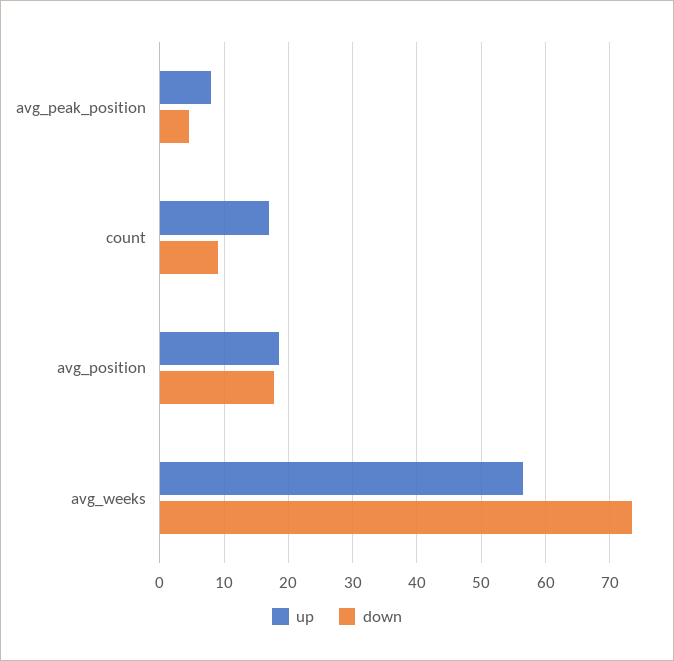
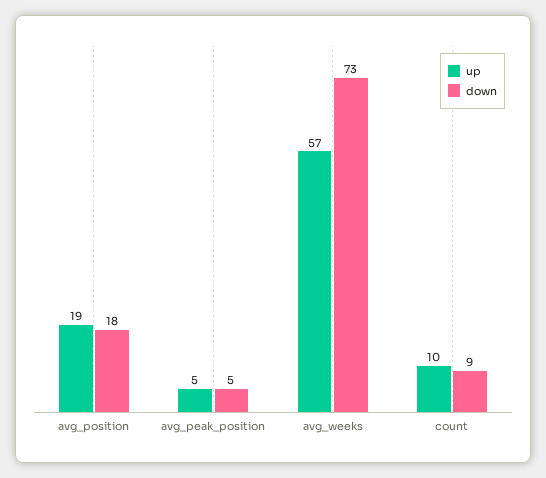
  {
    "up": {
-     "avg_peak_position": 8,
+     "avg_peak_position": 5,
-     "count": 17,
+     "count": 10,
      "avg_position": 19,
      "avg_weeks": 57
    },
    "down": {
      "avg_peak_position": 5,
      "count": 9,
      "avg_position": 18,
      "avg_weeks": 73
    }
  }

